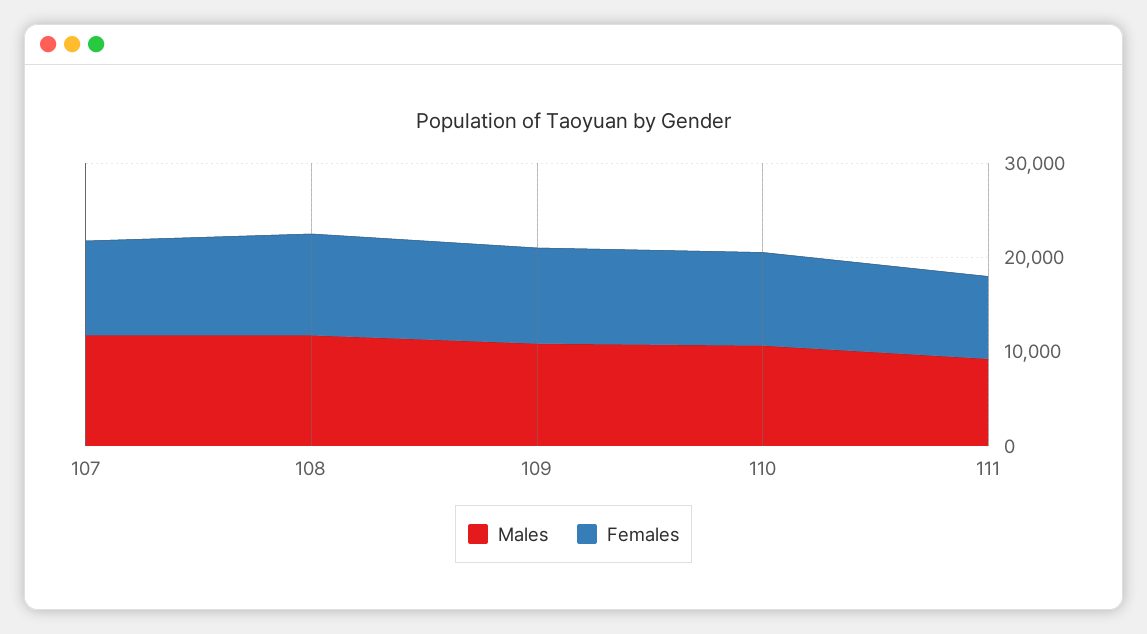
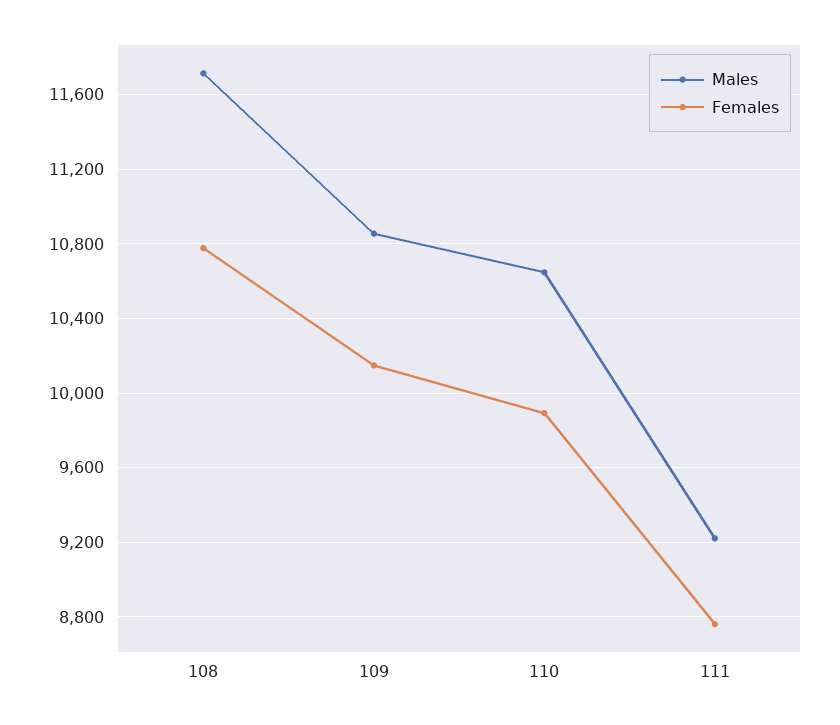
  {
    "Males": {
-     "107": 12000,
      "108": 11700,
      "109": 10850,
      "110": 10650,
      "111": 9200
    },
    "Females": {
-     "107": 10000,
      "108": 10800,
      "109": 10150,
      "110": 9900,
      "111": 8750
    }
  }

